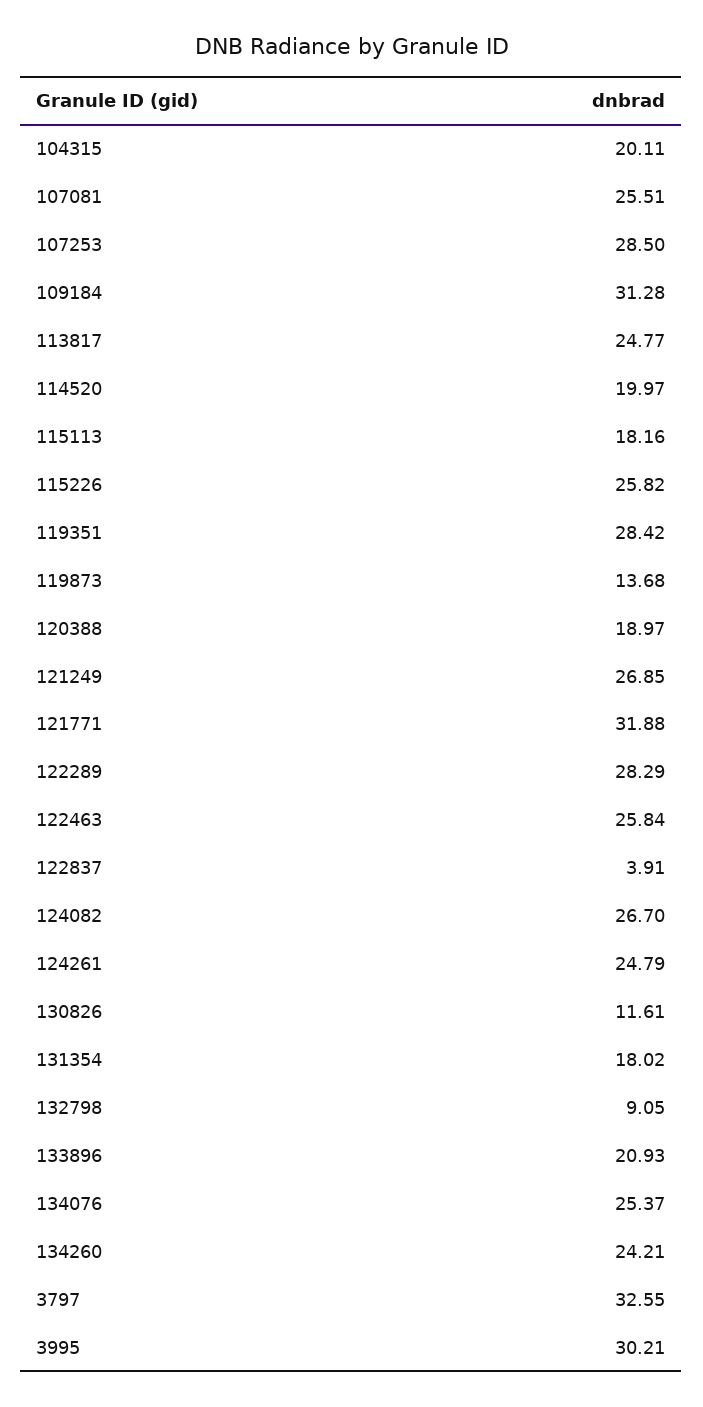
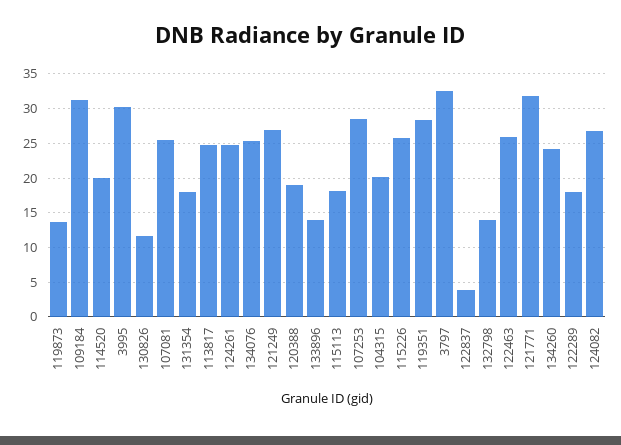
  {
    "104315": 20.11,
    "107081": 25.51,
    "107253": 28.5,
    "109184": 31.28,
    "113817": 24.77,
    "114520": 19.97,
    "115113": 18.16,
    "115226": 25.82,
    "119351": 28.42,
    "119873": 13.68,
    "120388": 18.97,
    "121249": 26.85,
    "121771": 31.88,
-   "122289": 28.29,
+   "122289": 18,
    "122463": 25.84,
    "122837": 3.91,
    "124082": 26.7,
    "124261": 24.79,
    "130826": 11.61,
    "131354": 18.02,
-   "132798": 9.05,
+   "132798": 14,
-   "133896": 20.93,
+   "133896": 14,
    "134076": 25.37,
    "134260": 24.21,
    "3797": 32.55,
    "3995": 30.21
  }

